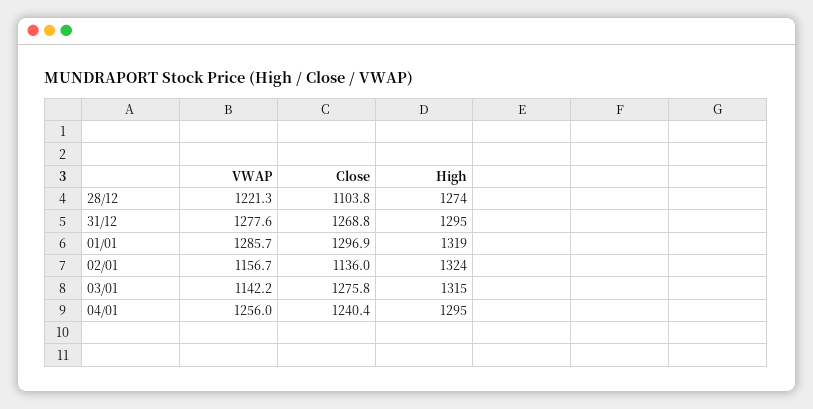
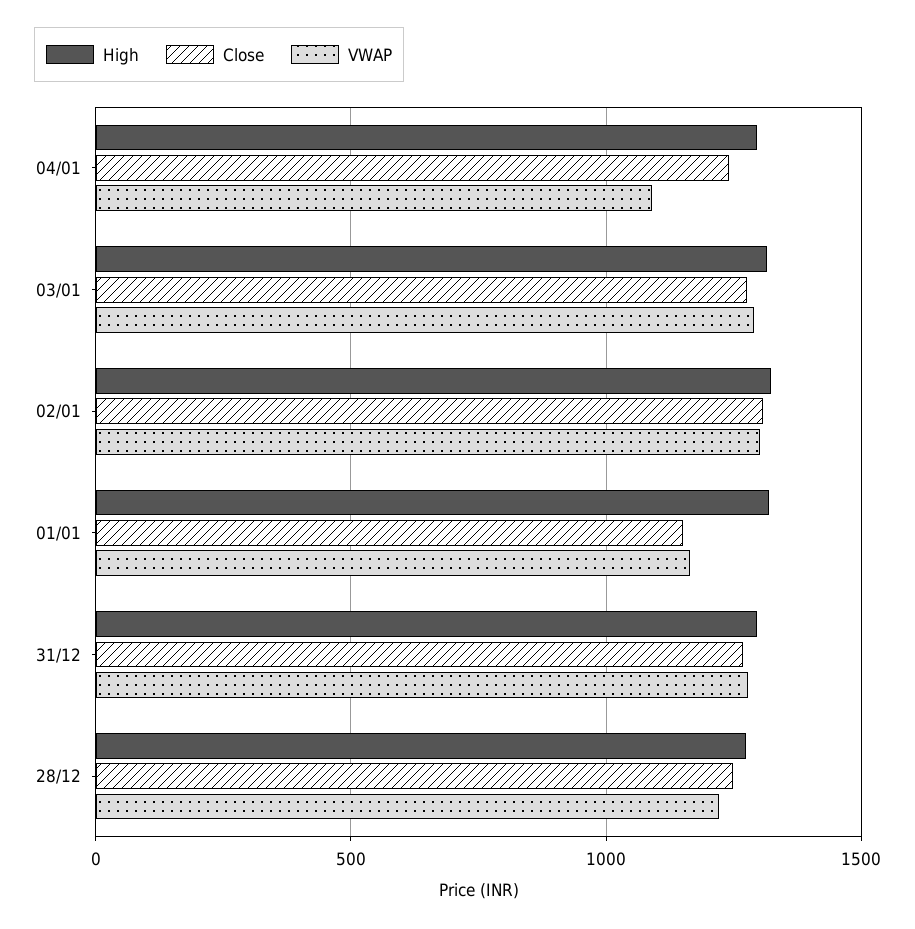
  {
    "VWAP": {
      "28/12": 1221.3,
      "31/12": 1277.6,
-     "01/01": 1285.7,
+     "01/01": 1150,
-     "02/01": 1156.7,
+     "02/01": 1300,
-     "03/01": 1142.2,
+     "03/01": 1300,
-     "04/01": 1256
+     "04/01": 1100
    },
    "Close": {
-     "28/12": 1103.8,
+     "28/12": 1250,
      "31/12": 1268.8,
-     "01/01": 1296.9,
+     "01/01": 1150,
-     "02/01": 1136,
+     "02/01": 1300,
      "03/01": 1275.8,
      "04/01": 1240.4
    },
    "High": {
      "28/12": 1274,
      "31/12": 1295,
      "01/01": 1319,
      "02/01": 1324,
      "03/01": 1315,
      "04/01": 1295
    }
  }

